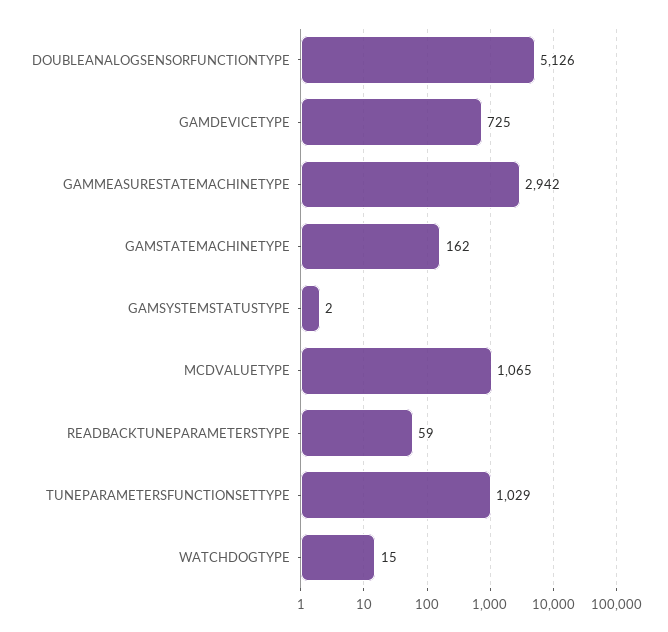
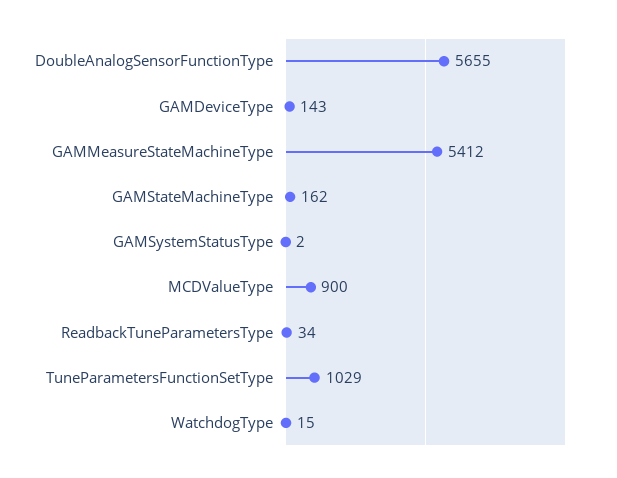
  {
-   "DOUBLEANALOGSENSORFUNCTIONTYPE": 5126,
+   "DOUBLEANALOGSENSORFUNCTIONTYPE": 5655,
-   "GAMDEVICETYPE": 725,
+   "GAMDEVICETYPE": 143,
-   "GAMMEASURESTATEMACHINETYPE": 2942,
+   "GAMMEASURESTATEMACHINETYPE": 5412,
    "GAMSTATEMACHINETYPE": 162,
    "GAMSYSTEMSTATUSTYPE": 2,
-   "MCDVALUETYPE": 1065,
+   "MCDVALUETYPE": 900,
-   "READBACKTUNEPARAMETERSTYPE": 59,
+   "READBACKTUNEPARAMETERSTYPE": 34,
    "TUNEPARAMETERSFUNCTIONSETTYPE": 1029,
    "WATCHDOGTYPE": 15
  }

